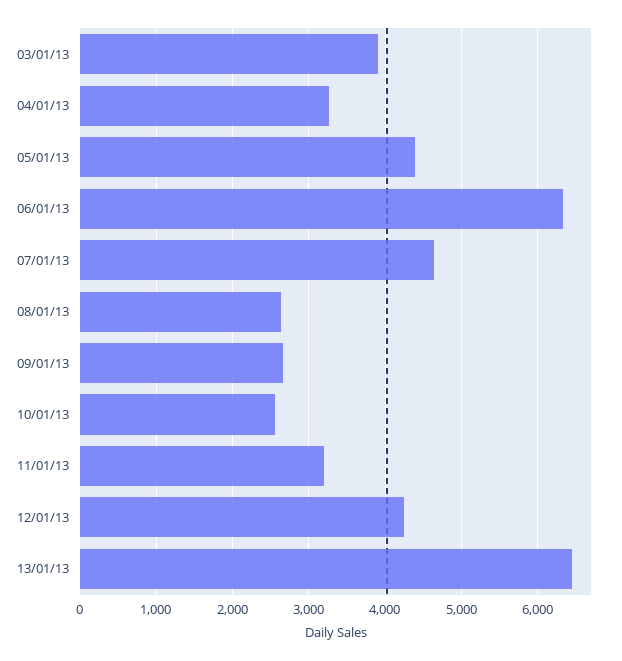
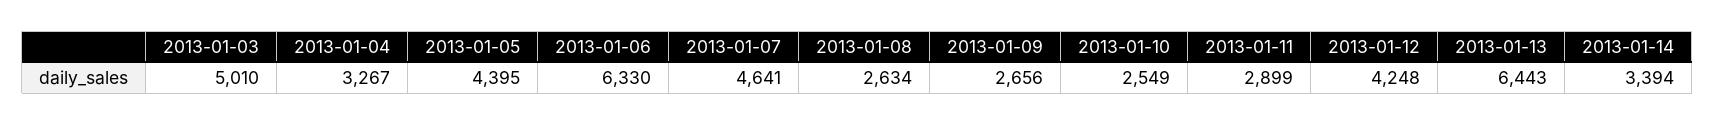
  {
-   "03/01/13": 3900,
+   "03/01/13": 5010,
    "04/01/13": 3267,
    "05/01/13": 4395,
    "06/01/13": 6330,
    "07/01/13": 4641,
    "08/01/13": 2634,
    "09/01/13": 2656,
    "10/01/13": 2549,
-   "11/01/13": 3200,
+   "11/01/13": 2899,
    "12/01/13": 4248,
-   "13/01/13": 6443
+   "13/01/13": 6443,
+   "2013-01-14": 3394
  }

